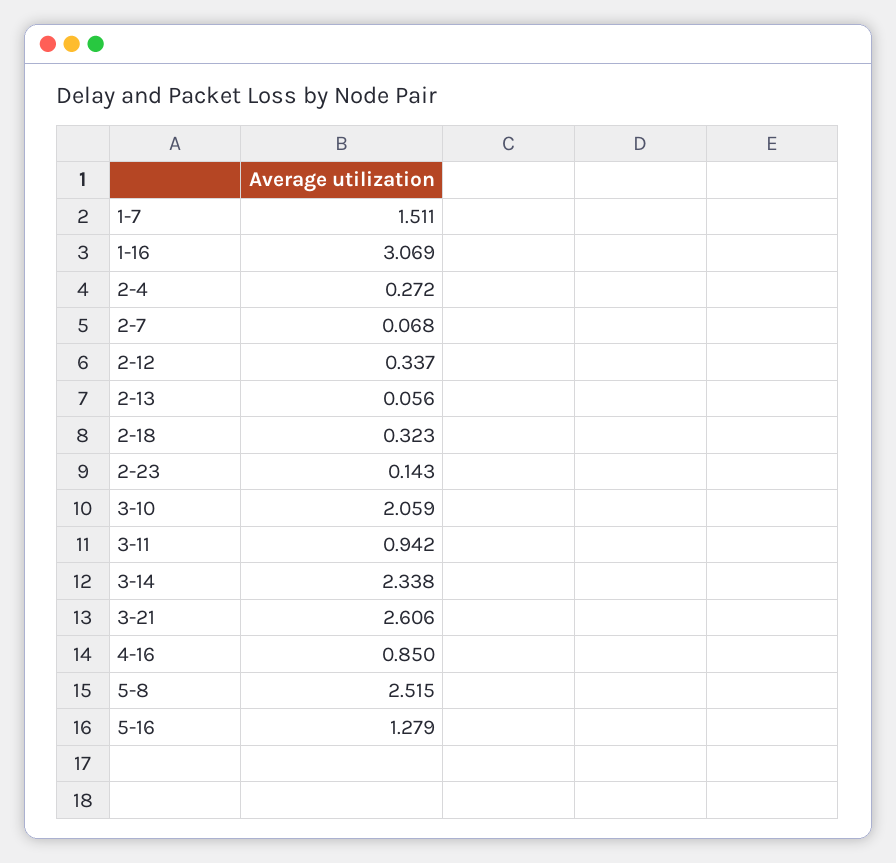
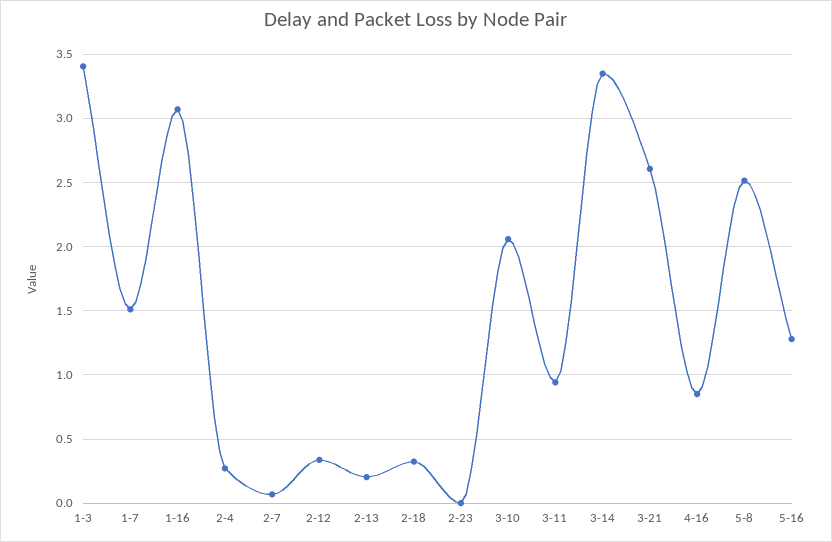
  {
    "1-7": 1.511,
    "1-16": 3.069,
    "2-4": 0.272,
    "2-7": 0.068,
    "2-12": 0.337,
-   "2-13": 0.056,
+   "2-13": 0.2,
    "2-18": 0.323,
-   "2-23": 0.143,
+   "2-23": 0,
    "3-10": 2.059,
    "3-11": 0.942,
-   "3-14": 2.338,
+   "3-14": 3.35,
    "3-21": 2.606,
    "4-16": 0.85,
    "5-8": 2.515,
-   "5-16": 1.279
+   "5-16": 1.279,
+   "1-3": 3.4
  }

